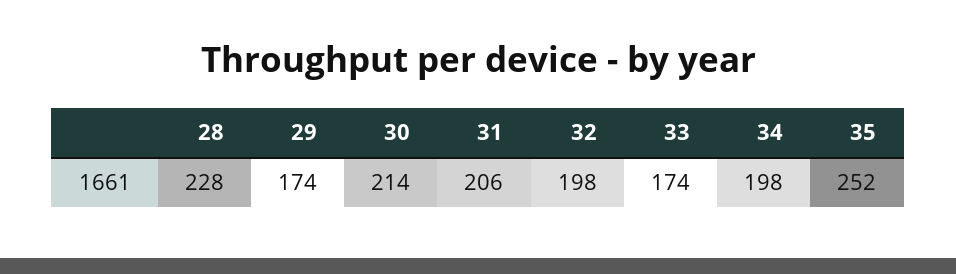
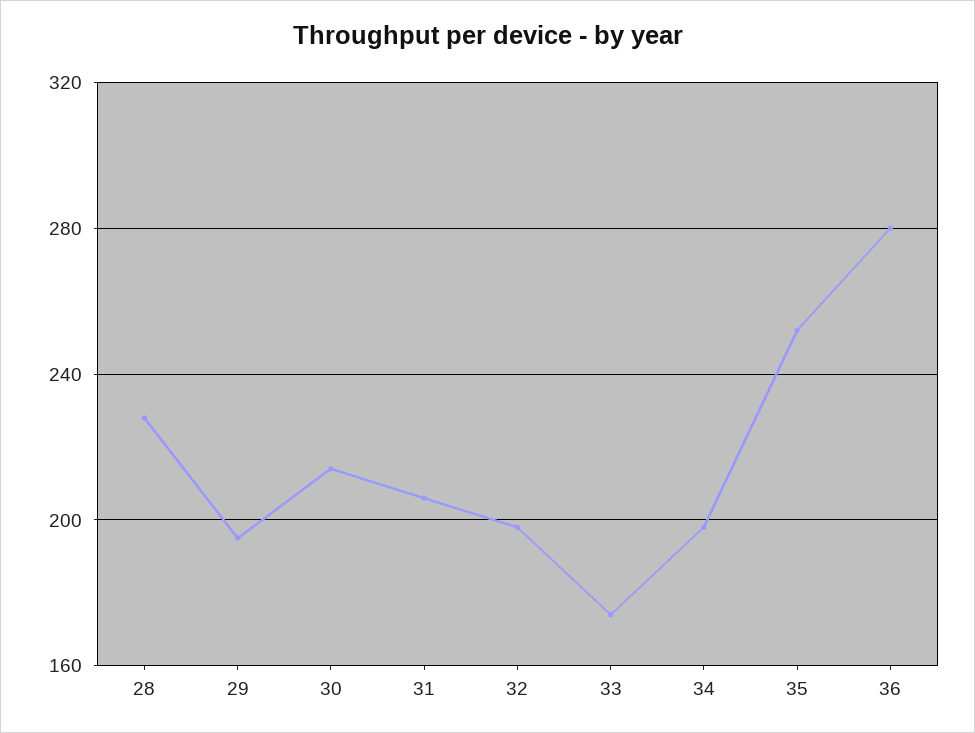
  {
    "28": 228,
-   "29": 174,
+   "29": 195,
    "30": 214,
    "31": 206,
    "32": 198,
    "33": 174,
    "34": 198,
-   "35": 252
+   "35": 252,
+   "36": 280
  }

